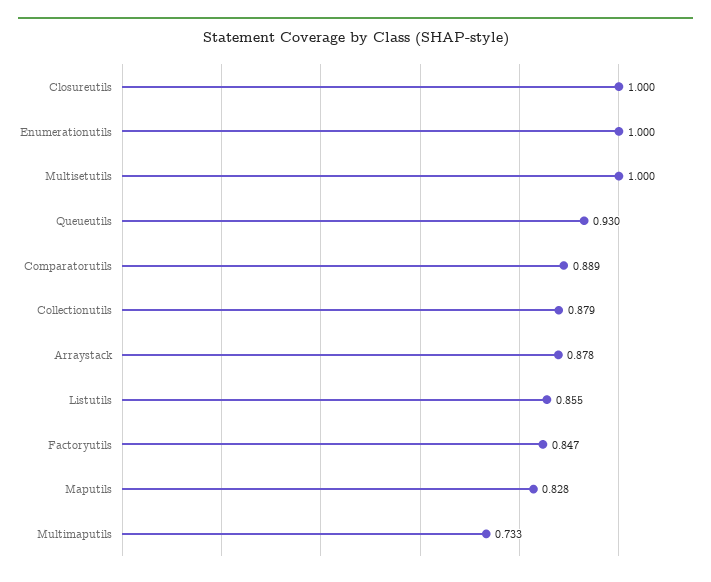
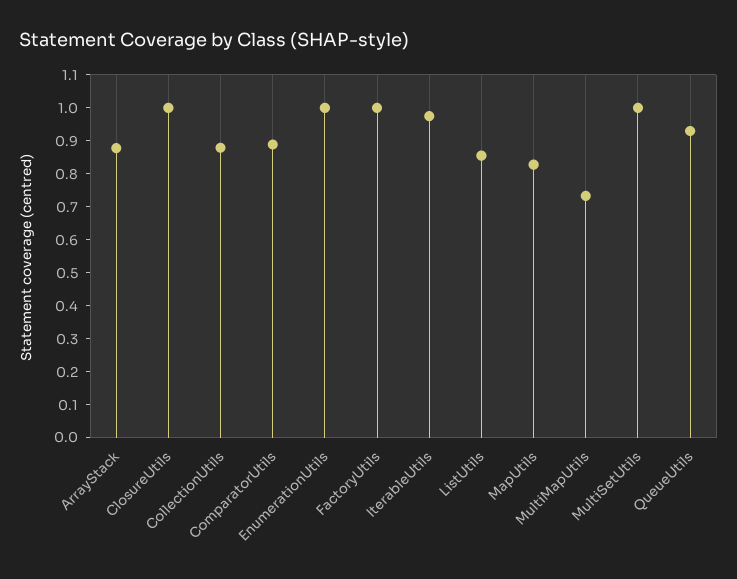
  {
    "Closureutils": 1,
    "Enumerationutils": 1,
    "Multisetutils": 1,
    "Queueutils": 0.93,
    "Comparatorutils": 0.889,
    "Collectionutils": 0.879,
    "Arraystack": 0.878,
    "Listutils": 0.855,
-   "Factoryutils": 0.847,
+   "Factoryutils": 1,
    "Maputils": 0.828,
-   "Multimaputils": 0.733
+   "Multimaputils": 0.733,
+   "IterableUtils": 0.975
  }

